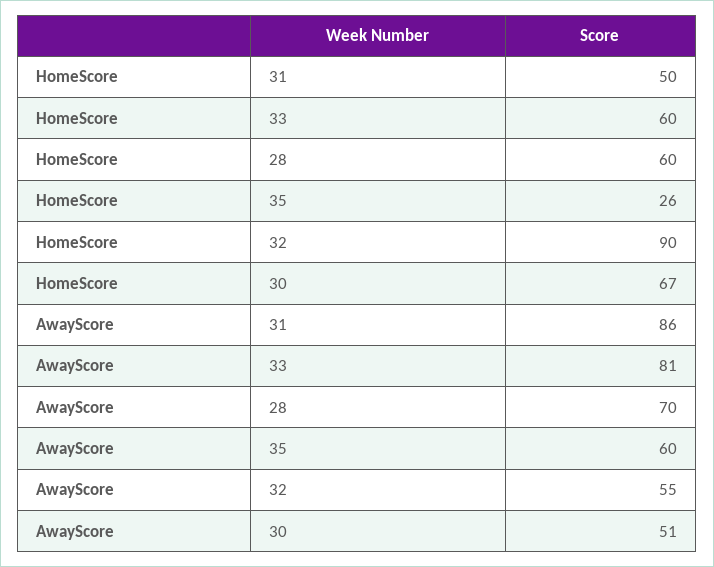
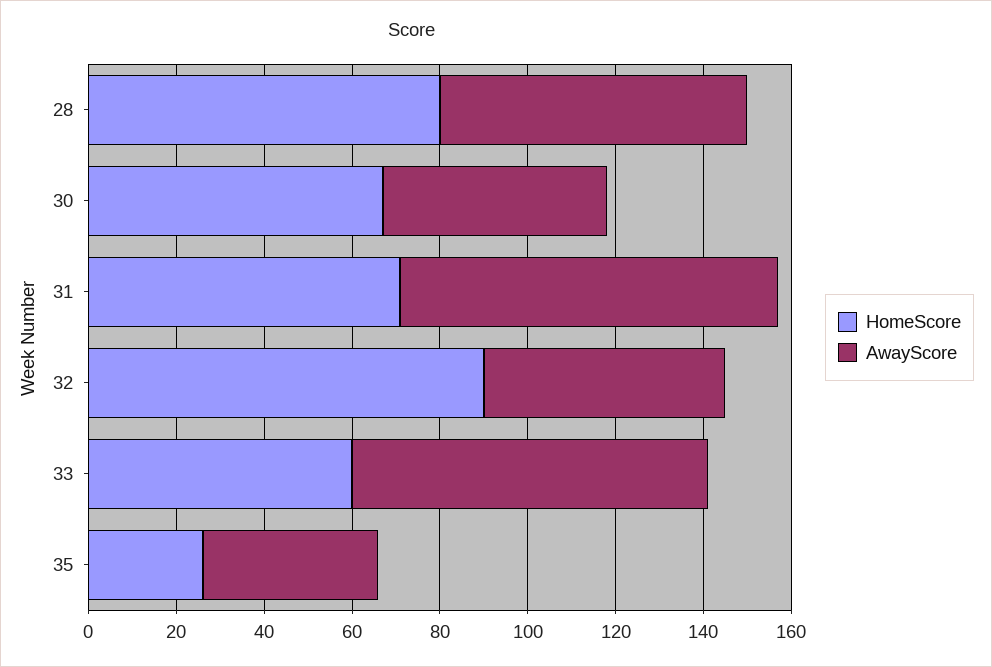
  {
    "HomeScore": {
-     "31": 50,
+     "31": 70,
      "33": 60,
-     "28": 60,
+     "28": 80,
      "35": 26,
      "32": 90,
      "30": 67
    },
    "AwayScore": {
      "31": 86,
      "33": 81,
      "28": 70,
-     "35": 60,
+     "35": 40,
      "32": 55,
      "30": 51
    }
  }

